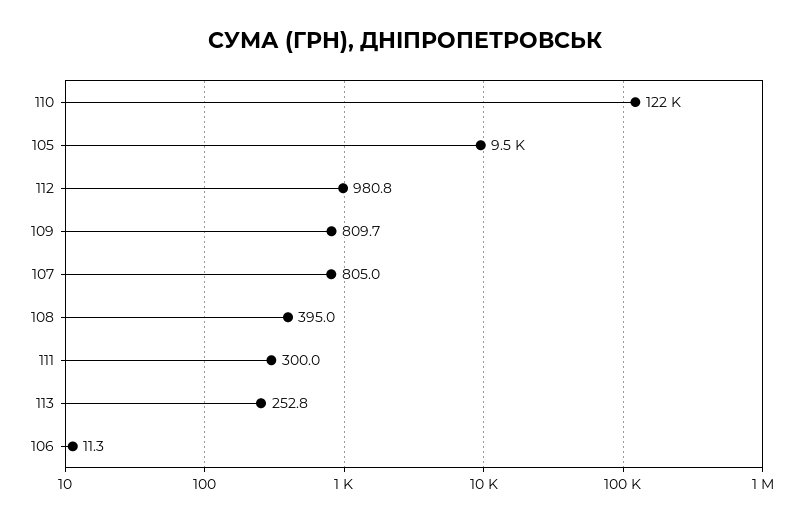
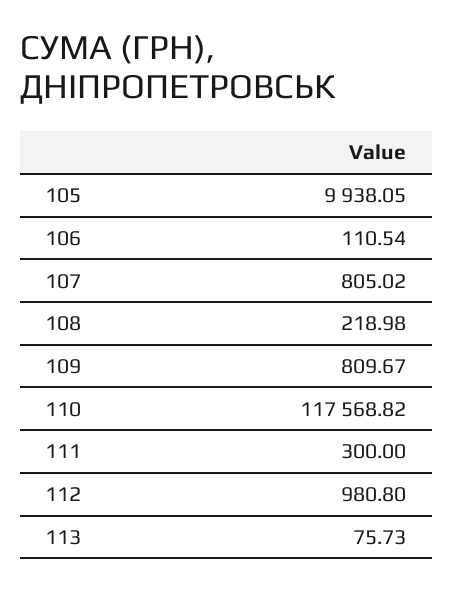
  {
-   "110": 122000,
+   "110": 117568.82,
-   "105": 9500,
+   "105": 9938.05,
    "112": 980.8,
    "109": 809.67,
    "107": 805.02,
-   "108": 395,
+   "108": 218.98,
    "111": 300,
-   "113": 252.8,
+   "113": 75.73,
-   "106": 11.3
+   "106": 110.54
  }

